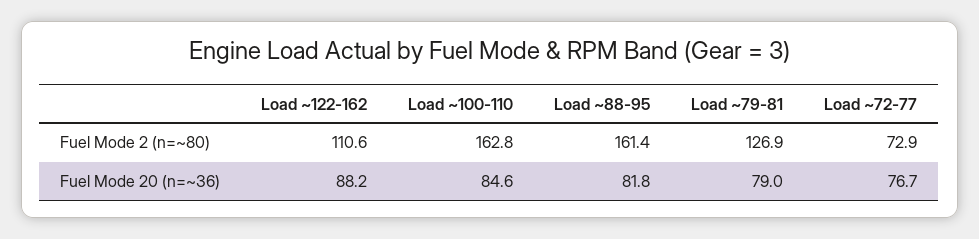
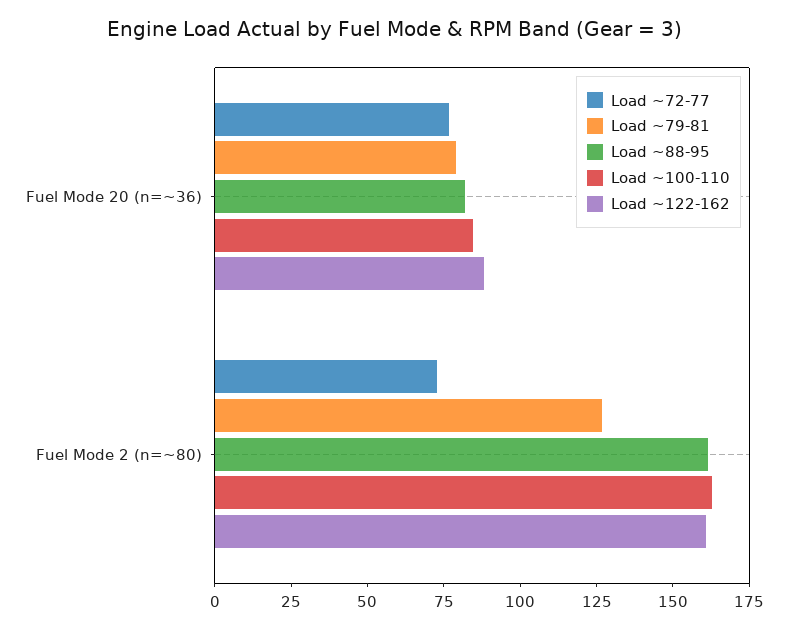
  {
    "Load ~122-162": {
-     "Fuel Mode 2 (n=~80)": 110.6,
+     "Fuel Mode 2 (n=~80)": 160,
      "Fuel Mode 20 (n=~36)": 88.2
    },
    "Load ~100-110": {
      "Fuel Mode 2 (n=~80)": 162.8,
      "Fuel Mode 20 (n=~36)": 84.6
    },
    "Load ~88-95": {
      "Fuel Mode 2 (n=~80)": 161.4,
      "Fuel Mode 20 (n=~36)": 81.8
    },
    "Load ~79-81": {
      "Fuel Mode 2 (n=~80)": 126.9,
      "Fuel Mode 20 (n=~36)": 79
    },
    "Load ~72-77": {
      "Fuel Mode 2 (n=~80)": 72.9,
      "Fuel Mode 20 (n=~36)": 76.7
    }
  }

